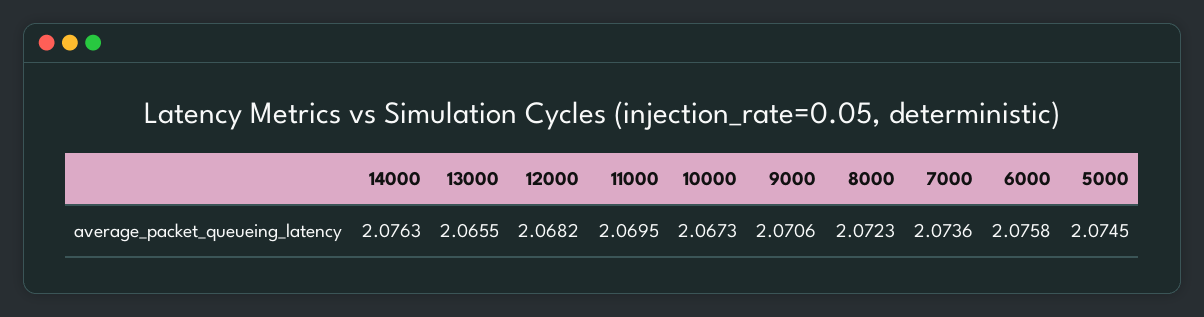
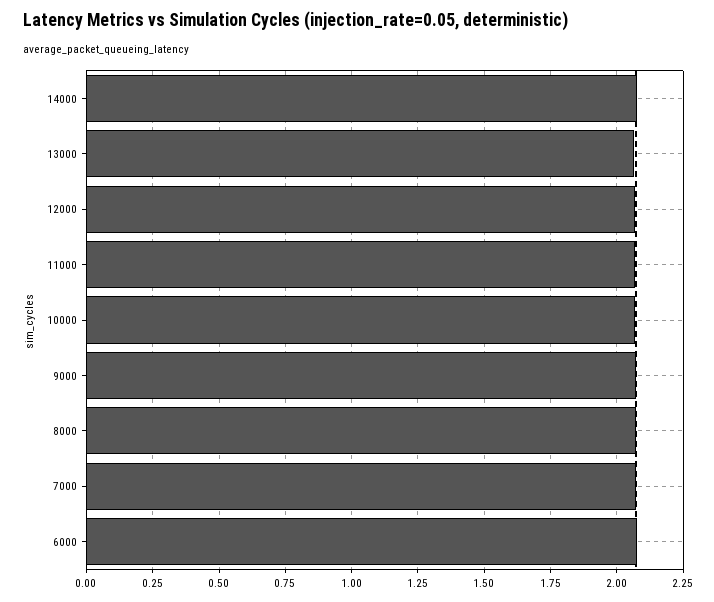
  {
    "14000": 2.0763,
    "13000": 2.0655,
    "12000": 2.0682,
    "11000": 2.0695,
    "10000": 2.0673,
    "9000": 2.0706,
    "8000": 2.0723,
    "7000": 2.0736,
-   "6000": 2.0758,
+   "6000": 2.0758
-   "5000": 2.0745
  }

